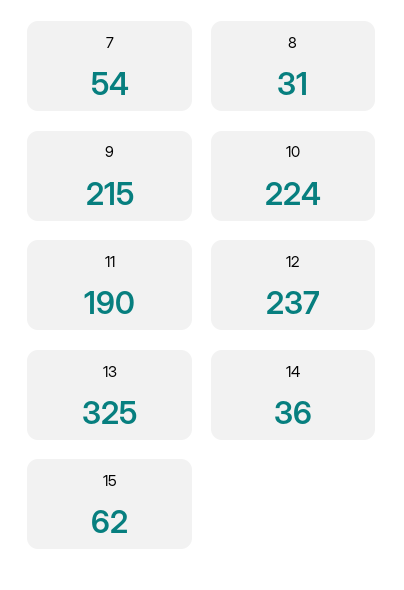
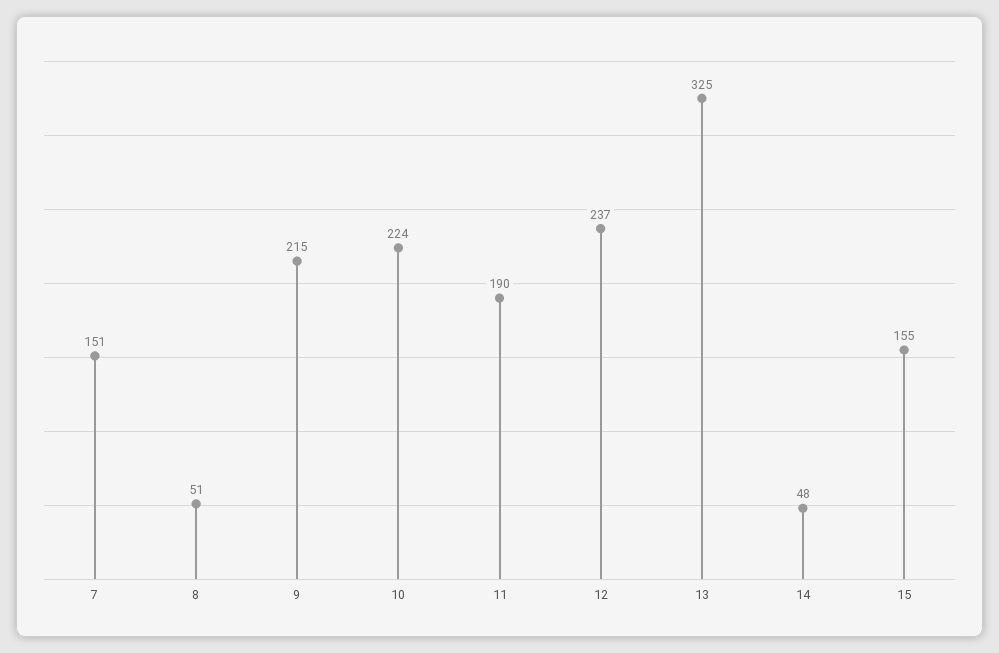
  {
-   "7": 54,
+   "7": 151,
-   "8": 31,
+   "8": 51,
    "9": 215,
    "10": 224,
    "11": 190,
    "12": 237,
    "13": 325,
-   "14": 36,
+   "14": 48,
-   "15": 62
+   "15": 155
  }

